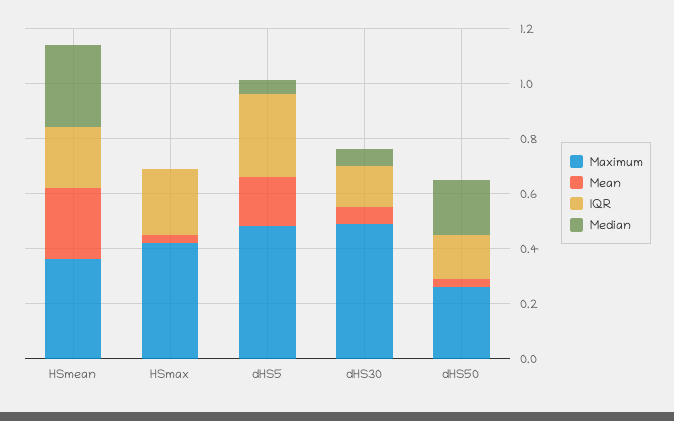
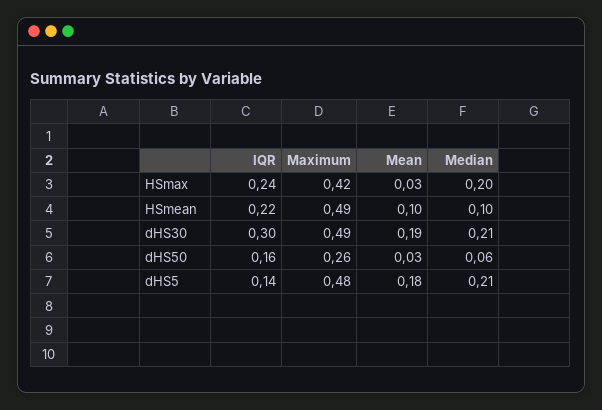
  {
    "Maximum": {
-     "HSmean": 0.35,
+     "HSmean": 0.49,
      "HSmax": 0.42,
      "dHS5": 0.48,
      "dHS30": 0.49,
      "dHS50": 0.26
    },
    "Mean": {
-     "HSmean": 0.25,
+     "HSmean": 0.1,
      "HSmax": 0.03,
      "dHS5": 0.18,
-     "dHS30": 0.05,
+     "dHS30": 0.19,
      "dHS50": 0.03
    },
    "IQR": {
      "HSmean": 0.22,
      "HSmax": 0.24,
-     "dHS5": 0.3,
+     "dHS5": 0.14,
-     "dHS30": 0.15,
+     "dHS30": 0.3,
      "dHS50": 0.16
    },
    "Median": {
-     "HSmean": 0.3,
+     "HSmean": 0.1,
-     "HSmax": 0,
+     "HSmax": 0.2,
-     "dHS5": 0.05,
+     "dHS5": 0.21,
-     "dHS30": 0.05,
+     "dHS30": 0.21,
-     "dHS50": 0.2
+     "dHS50": 0.06
    }
  }

